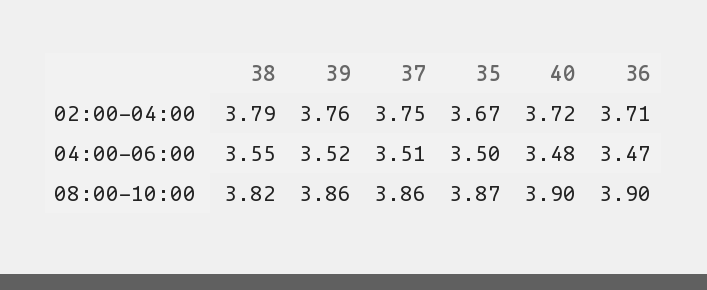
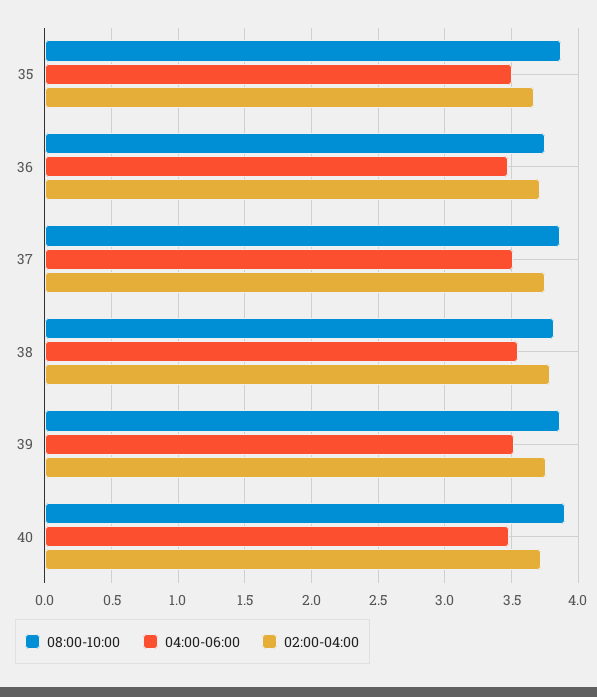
  {
    "02:00-04:00": {
      "38": 3.79,
      "39": 3.76,
      "37": 3.75,
      "35": 3.67,
      "40": 3.72,
      "36": 3.71
    },
    "04:00-06:00": {
      "38": 3.55,
      "39": 3.52,
      "37": 3.51,
      "35": 3.5,
      "40": 3.48,
      "36": 3.47
    },
    "08:00-10:00": {
      "38": 3.82,
      "39": 3.86,
      "37": 3.86,
      "35": 3.87,
      "40": 3.9,
-     "36": 3.9
+     "36": 3.75
    }
  }

